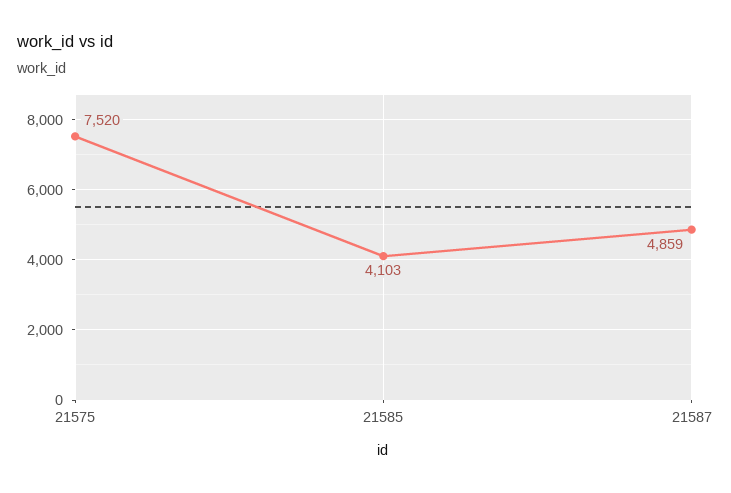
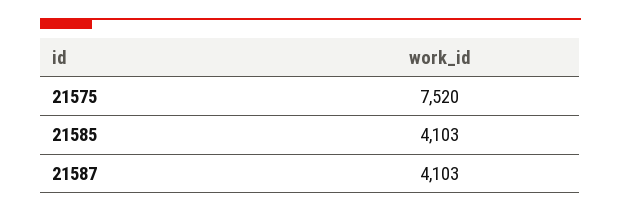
  {
    "21575": 7520,
    "21585": 4103,
-   "21587": 4859
+   "21587": 4103
  }

